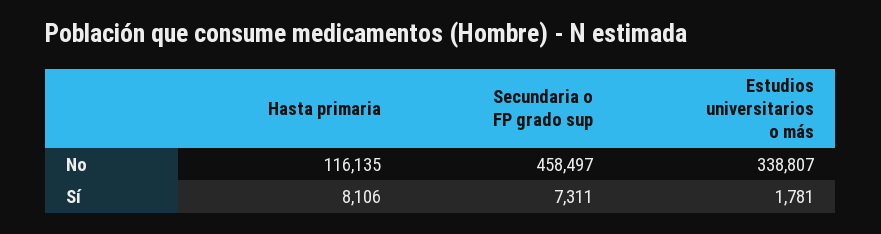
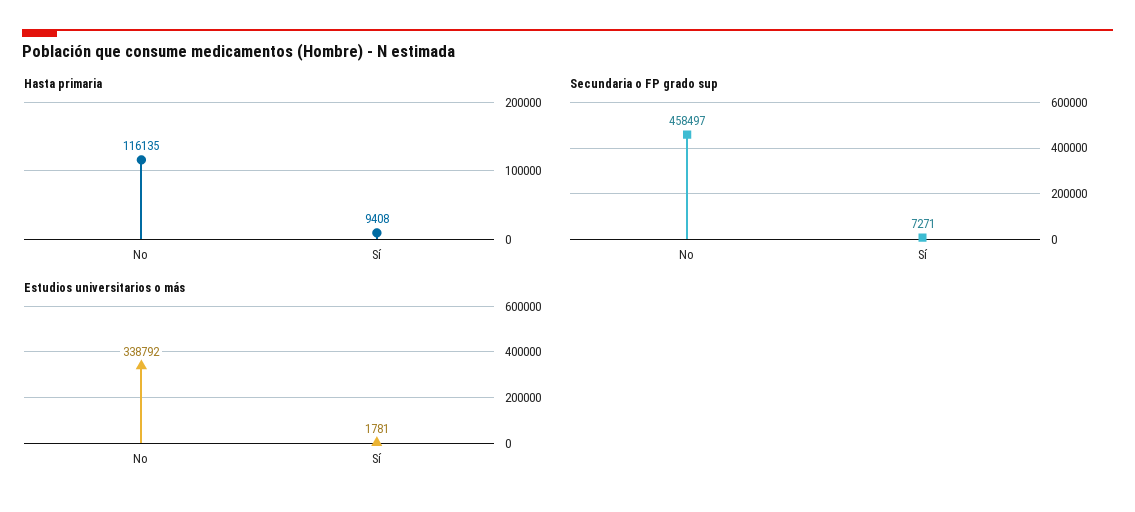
  {
    "Hasta primaria": {
      "No": 116135,
-     "Sí": 8106
+     "Sí": 9408
    },
    "Secundaria o FP grado sup": {
      "No": 458497,
-     "Sí": 7311
+     "Sí": 7271
    },
    "Estudios universitarios o más": {
-     "No": 338807,
+     "No": 338792,
      "Sí": 1781
    }
  }

